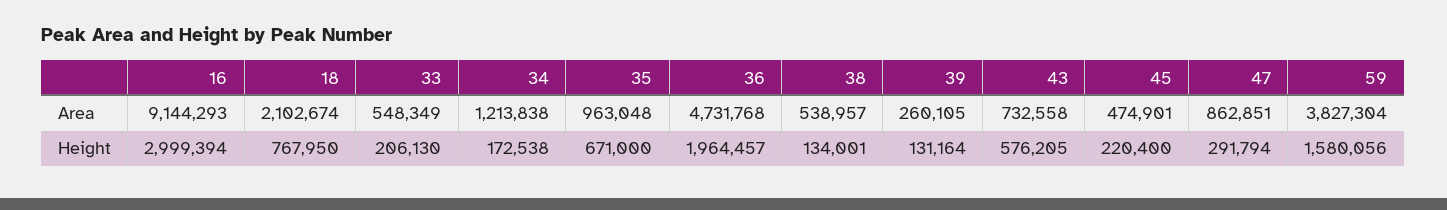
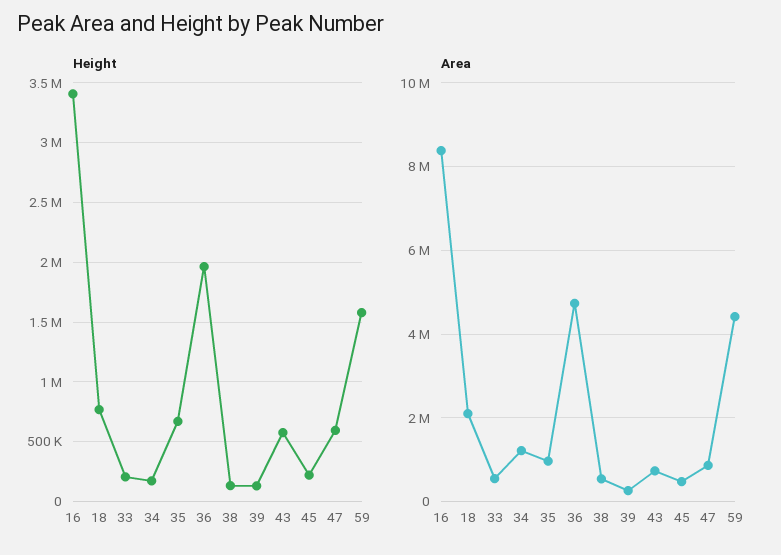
  {
    "Area": {
-     "16": 9144293,
+     "16": 8400000,
      "18": 2102674,
      "33": 548349,
      "34": 1213838,
      "35": 963048,
      "36": 4731768,
      "38": 538957,
      "39": 260105,
      "43": 732558,
      "45": 474901,
      "47": 862851,
-     "59": 3827304
+     "59": 4400000
    },
    "Height": {
-     "16": 2999394,
+     "16": 3400000,
      "18": 767950,
      "33": 206130,
      "34": 172538,
      "35": 671000,
      "36": 1964457,
      "38": 134001,
      "39": 131164,
      "43": 576205,
      "45": 220400,
-     "47": 291794,
+     "47": 600000,
      "59": 1580056
    }
  }

